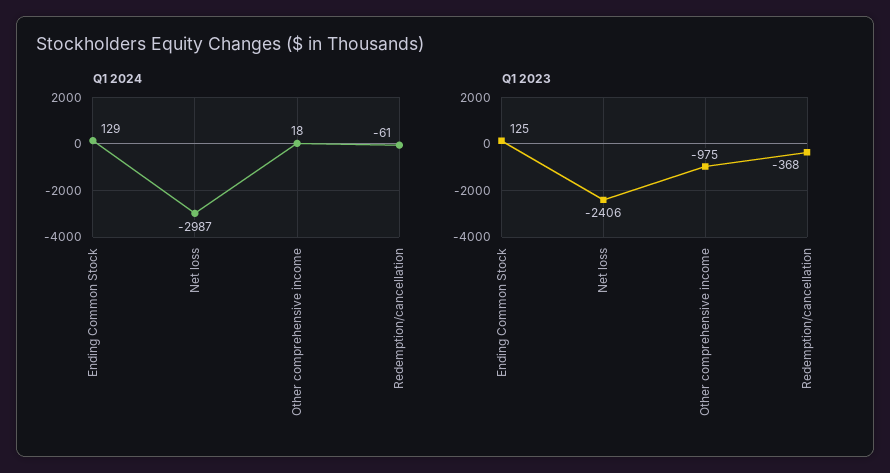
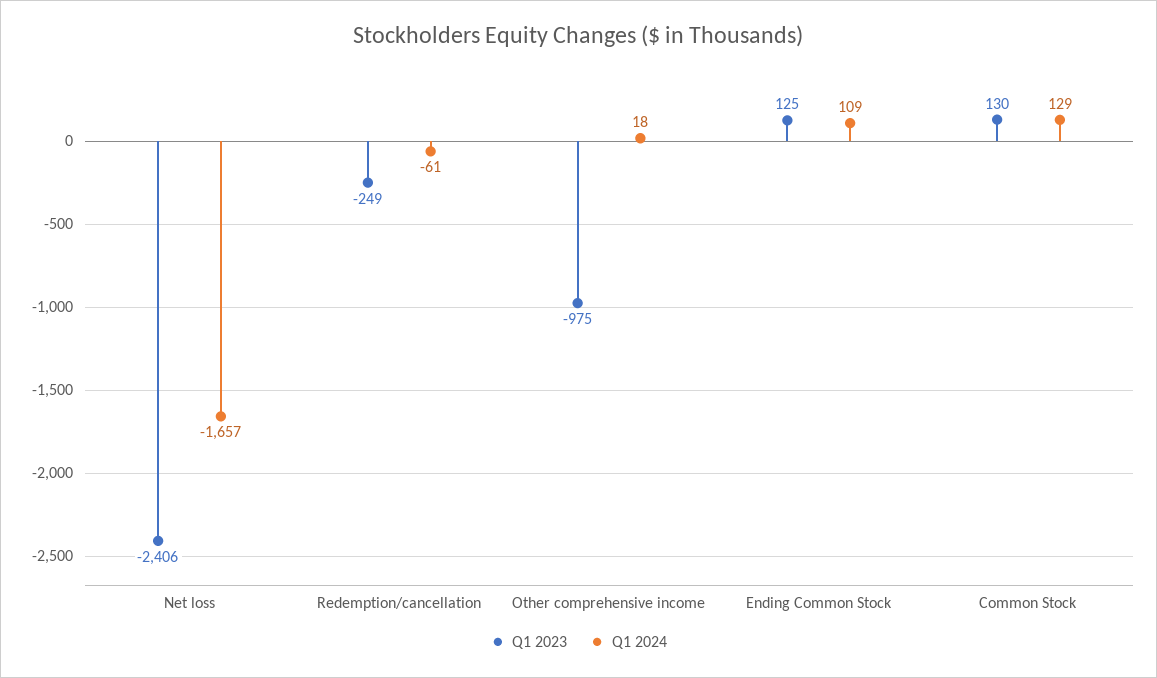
  {
    "Q1 2024": {
-     "Ending Common Stock": 129,
+     "Ending Common Stock": 109,
-     "Net loss": -2987,
+     "Net loss": -1657,
      "Other comprehensive income": 18,
-     "Redemption/cancellation": -61
+     "Redemption/cancellation": -61,
+     "Common Stock": 129
    },
    "Q1 2023": {
      "Ending Common Stock": 125,
      "Net loss": -2406,
      "Other comprehensive income": -975,
-     "Redemption/cancellation": -368
+     "Redemption/cancellation": -249,
+     "Common Stock": 130
    }
  }

